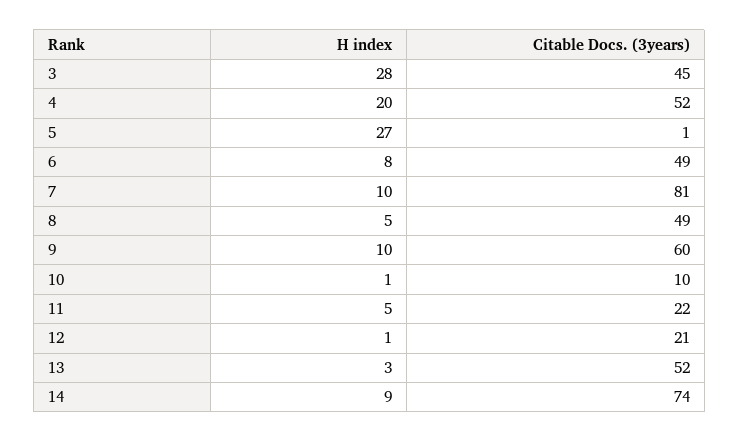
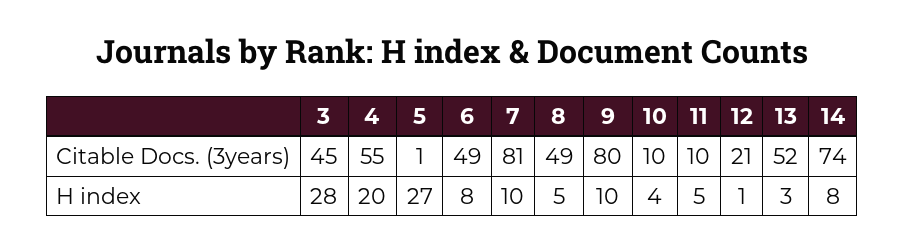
  {
    "H index": {
      "3": 28,
      "4": 20,
      "5": 27,
      "6": 8,
      "7": 10,
      "8": 5,
      "9": 10,
-     "10": 1,
+     "10": 4,
      "11": 5,
      "12": 1,
      "13": 3,
-     "14": 9
+     "14": 8
    },
    "Citable Docs. (3years)": {
      "3": 45,
-     "4": 52,
+     "4": 55,
      "5": 1,
      "6": 49,
      "7": 81,
      "8": 49,
-     "9": 60,
+     "9": 80,
      "10": 10,
-     "11": 22,
+     "11": 10,
      "12": 21,
      "13": 52,
      "14": 74
    }
  }

